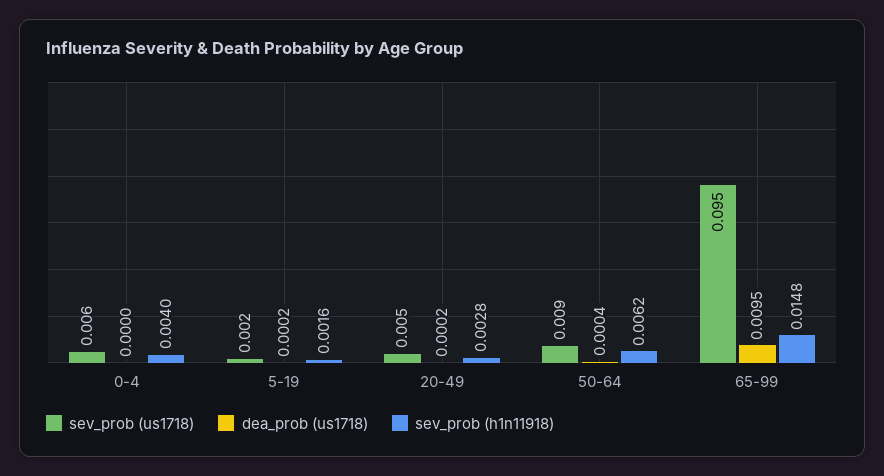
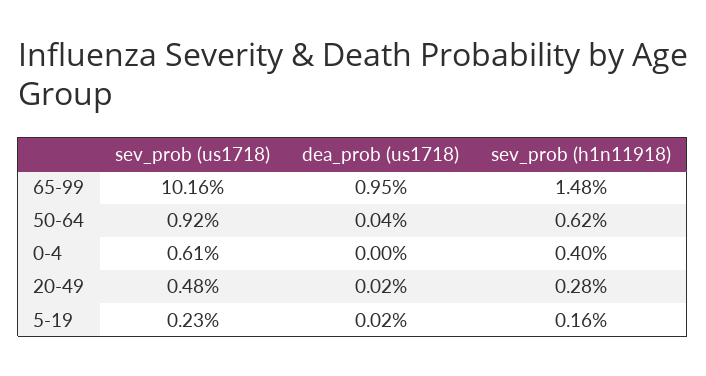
  {
    "sev_prob (us1718)": {
      "0-4": 0.0061,
      "5-19": 0.0023,
      "20-49": 0.0048,
      "50-64": 0.0092,
-     "65-99": 0.095
+     "65-99": 0.1016
    },
    "dea_prob (us1718)": {
      "0-4": 0,
      "5-19": 0.0002,
      "20-49": 0.0002,
      "50-64": 0.0004,
      "65-99": 0.0095
    },
    "sev_prob (h1n11918)": {
      "0-4": 0.004,
      "5-19": 0.0016,
      "20-49": 0.0028,
      "50-64": 0.0062,
      "65-99": 0.0148
    }
  }

